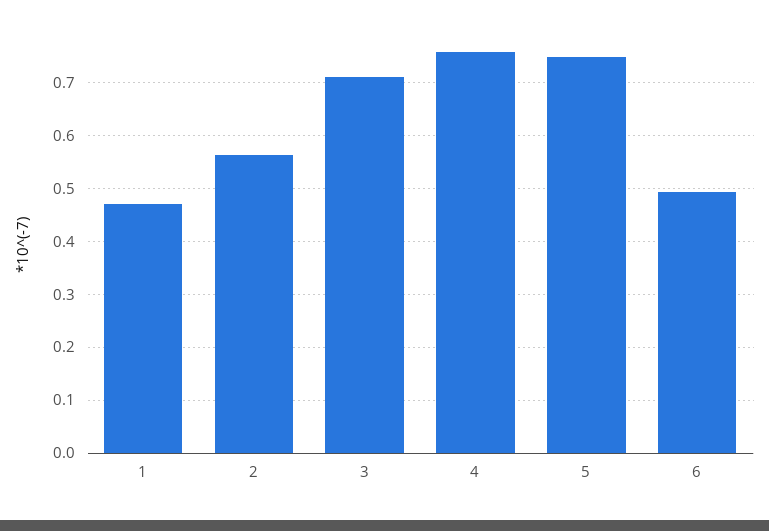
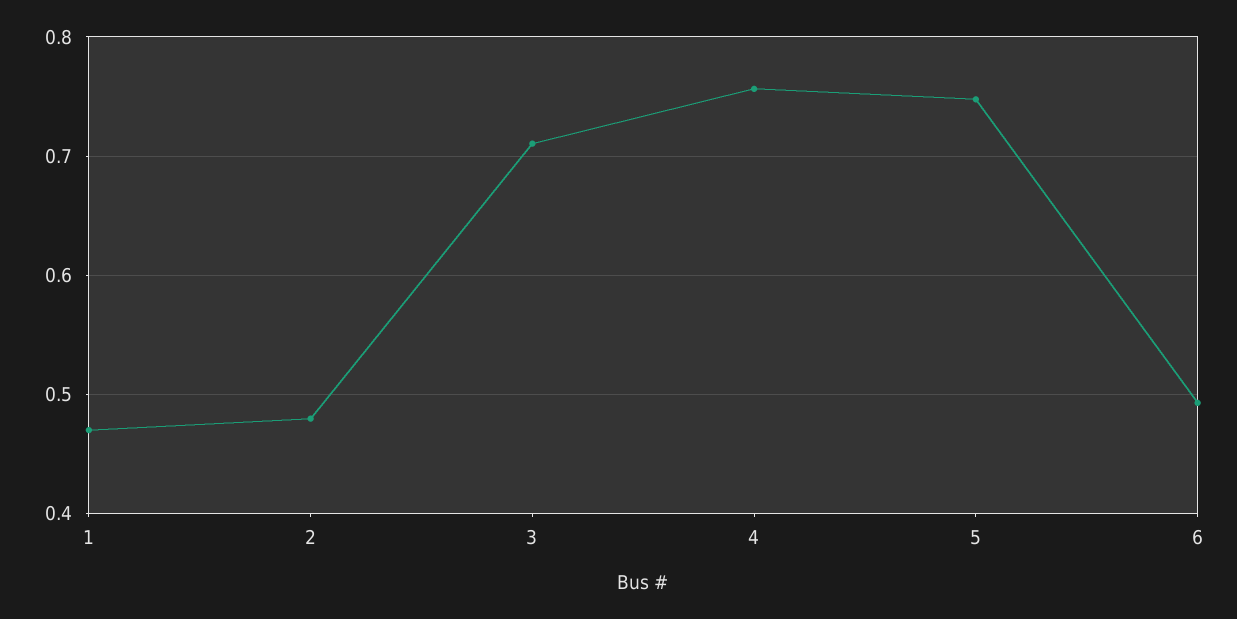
  {
    "1": 0.47,
-   "2": 0.56,
+   "2": 0.48,
    "3": 0.71,
    "4": 0.76,
    "5": 0.75,
    "6": 0.49
  }

